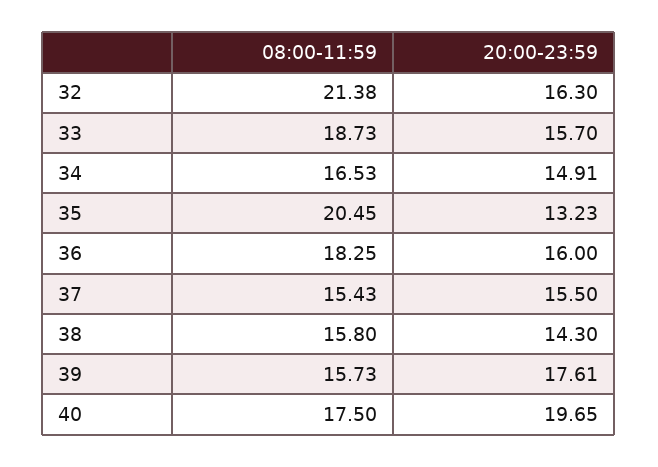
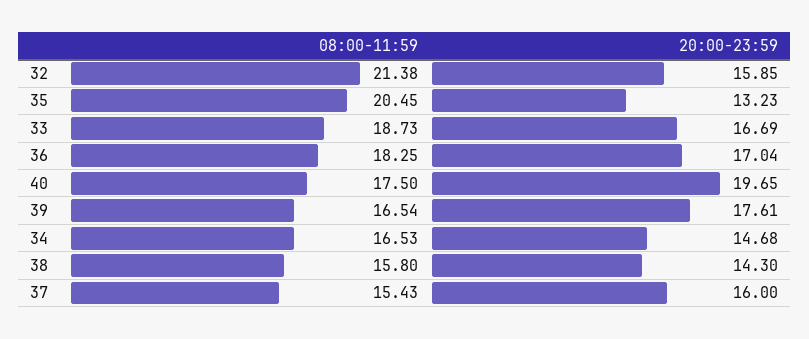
  {
    "08:00-11:59": {
      "32": 21.38,
      "33": 18.73,
      "34": 16.53,
      "35": 20.45,
      "36": 18.25,
      "37": 15.43,
      "38": 15.8,
-     "39": 15.73,
+     "39": 16.54,
      "40": 17.5
    },
    "20:00-23:59": {
-     "32": 16.3,
+     "32": 15.85,
-     "33": 15.7,
+     "33": 16.69,
-     "34": 14.91,
+     "34": 14.68,
      "35": 13.23,
-     "36": 16,
+     "36": 17.04,
-     "37": 15.5,
+     "37": 16,
      "38": 14.3,
      "39": 17.61,
      "40": 19.65
    }
  }

